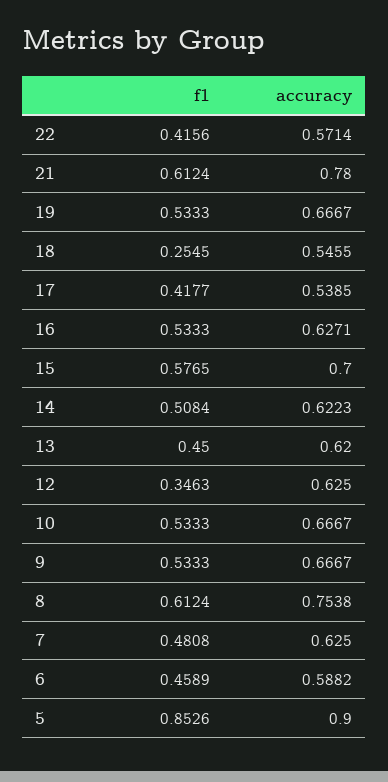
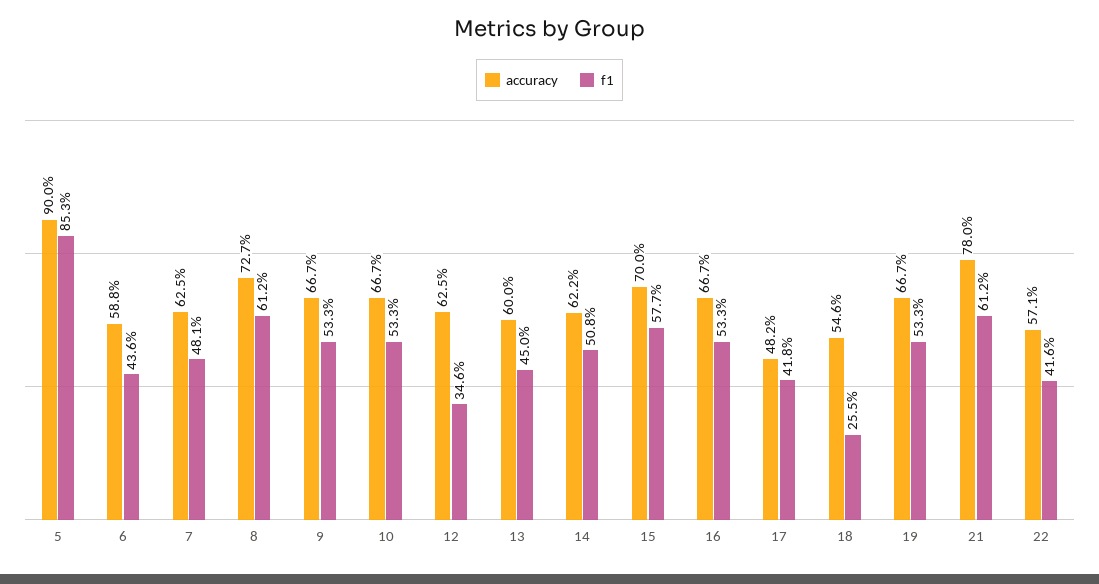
  {
    "f1": {
      "22": 0.4156,
      "21": 0.6124,
      "19": 0.5333,
      "18": 0.2545,
      "17": 0.4177,
      "16": 0.5333,
      "15": 0.5765,
      "14": 0.5084,
      "13": 0.45,
      "12": 0.3463,
      "10": 0.5333,
      "9": 0.5333,
      "8": 0.6124,
      "7": 0.4808,
-     "6": 0.4589,
+     "6": 0.436,
      "5": 0.8526
    },
    "accuracy": {
      "22": 0.5714,
      "21": 0.78,
      "19": 0.6667,
      "18": 0.5455,
-     "17": 0.5385,
+     "17": 0.482,
-     "16": 0.6271,
+     "16": 0.667,
      "15": 0.7,
      "14": 0.6223,
-     "13": 0.62,
+     "13": 0.6,
      "12": 0.625,
      "10": 0.6667,
      "9": 0.6667,
-     "8": 0.7538,
+     "8": 0.727,
      "7": 0.625,
      "6": 0.5882,
      "5": 0.9
    }
  }

